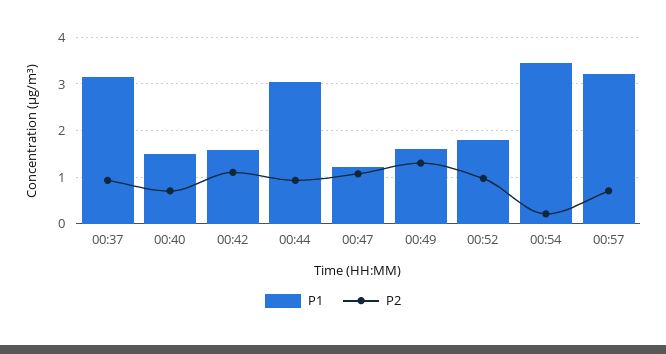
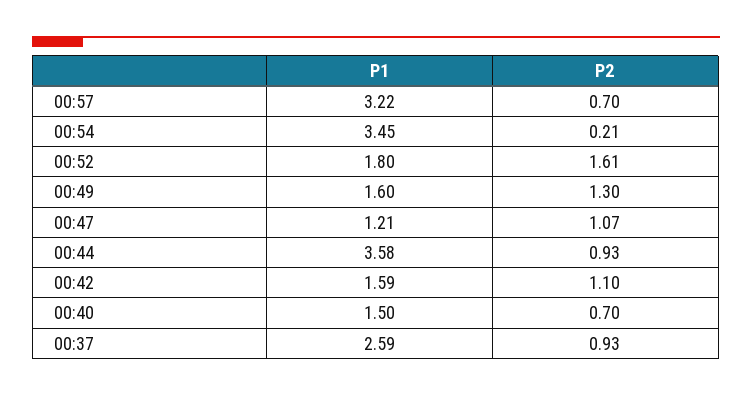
  {
    "P1": {
-     "00:37": 3.2,
+     "00:37": 2.59,
      "00:40": 1.5,
      "00:42": 1.59,
-     "00:44": 3,
+     "00:44": 3.58,
      "00:47": 1.21,
      "00:49": 1.6,
      "00:52": 1.8,
      "00:54": 3.45,
      "00:57": 3.22
    },
    "P2": {
      "00:37": 0.93,
      "00:40": 0.7,
      "00:42": 1.1,
      "00:44": 0.93,
      "00:47": 1.07,
      "00:49": 1.3,
-     "00:52": 1,
+     "00:52": 1.61,
      "00:54": 0.21,
      "00:57": 0.7
    }
  }

